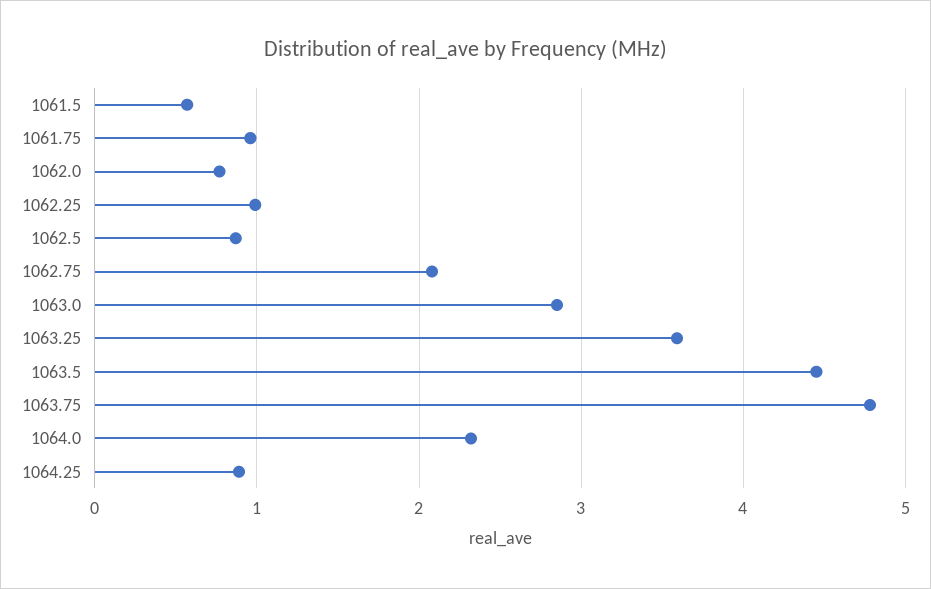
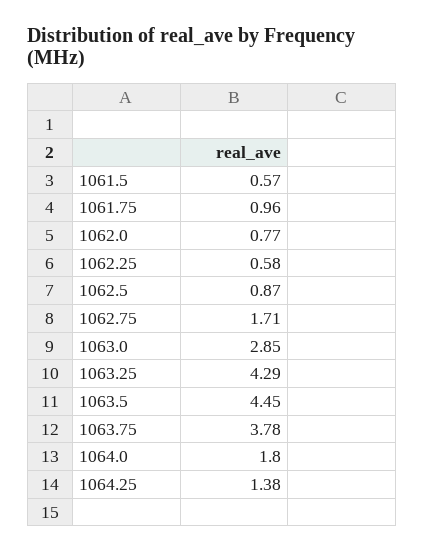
  {
    "1061.5": 0.57,
    "1061.75": 0.96,
    "1062.0": 0.77,
-   "1062.25": 1,
+   "1062.25": 0.58,
    "1062.5": 0.87,
-   "1062.75": 2.1,
+   "1062.75": 1.71,
    "1063.0": 2.85,
-   "1063.25": 3.6,
+   "1063.25": 4.29,
    "1063.5": 4.45,
-   "1063.75": 4.8,
+   "1063.75": 3.78,
-   "1064.0": 2.3,
+   "1064.0": 1.8,
-   "1064.25": 0.9
+   "1064.25": 1.38
  }

